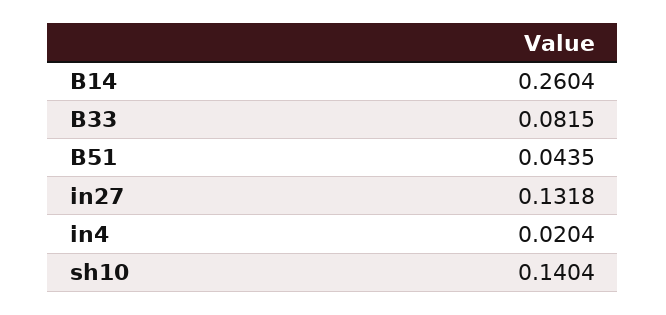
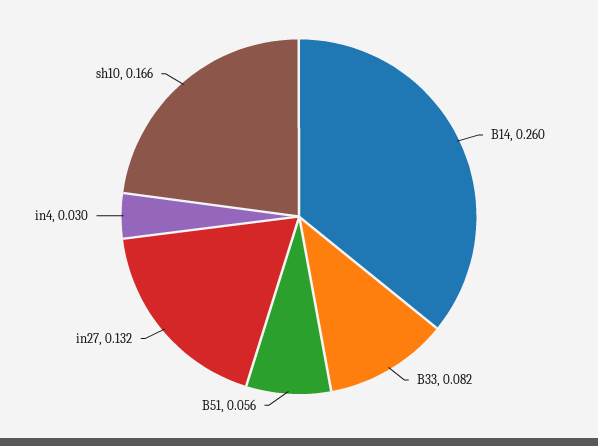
  {
    "B14": 0.2604,
    "B33": 0.0815,
-   "B51": 0.0435,
+   "B51": 0.056,
    "in27": 0.1318,
-   "in4": 0.0204,
+   "in4": 0.03,
-   "sh10": 0.1404
+   "sh10": 0.166
  }

